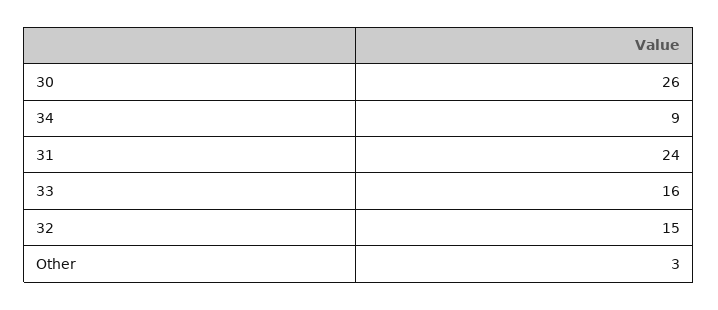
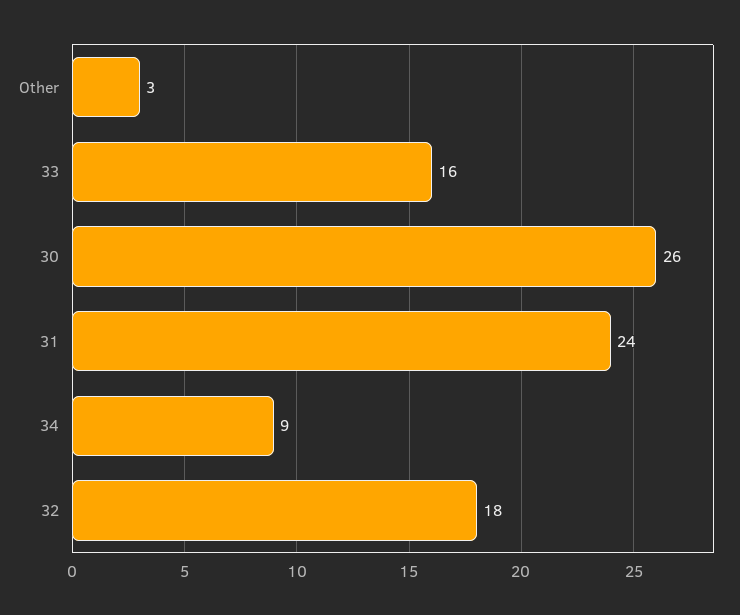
  {
    "30": 26,
    "34": 9,
    "31": 24,
    "33": 16,
-   "32": 15,
+   "32": 18,
    "Other": 3
  }

